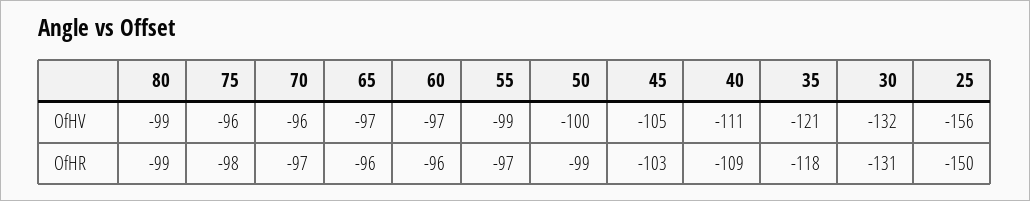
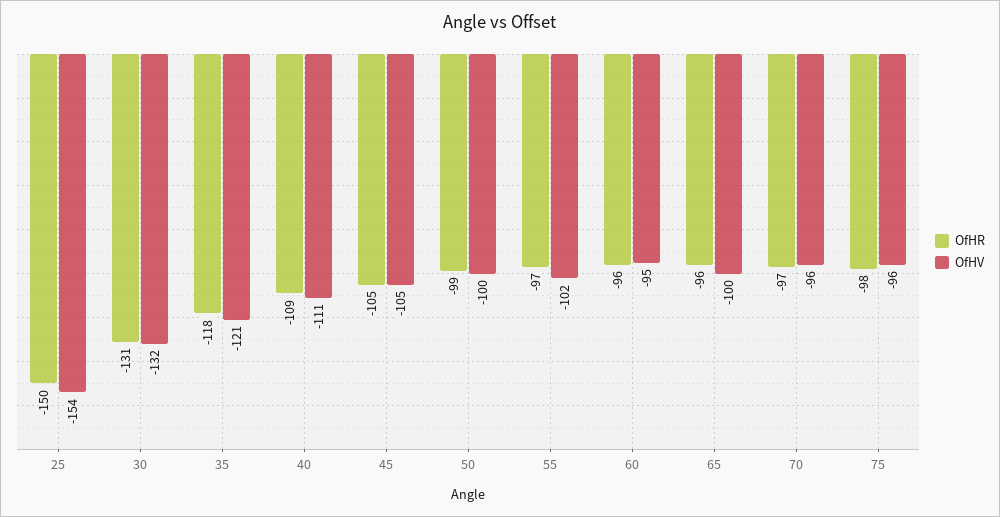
  {
    "OfHV": {
-     "80": -99,
      "75": -96,
      "70": -96,
-     "65": -97,
+     "65": -100,
-     "60": -97,
+     "60": -95,
-     "55": -99,
+     "55": -102,
      "50": -100,
      "45": -105,
      "40": -111,
      "35": -121,
      "30": -132,
-     "25": -156
+     "25": -154
    },
    "OfHR": {
-     "80": -99,
      "75": -98,
      "70": -97,
      "65": -96,
      "60": -96,
      "55": -97,
      "50": -99,
-     "45": -103,
+     "45": -105,
      "40": -109,
      "35": -118,
      "30": -131,
      "25": -150
    }
  }

